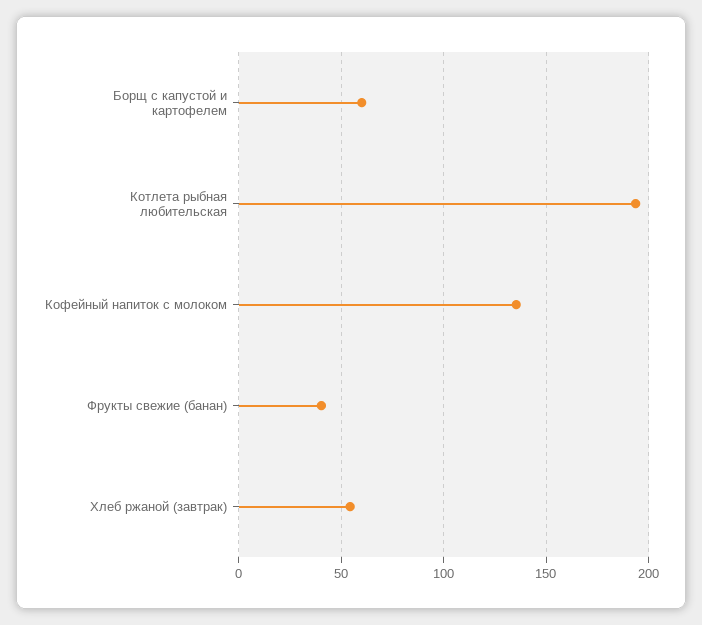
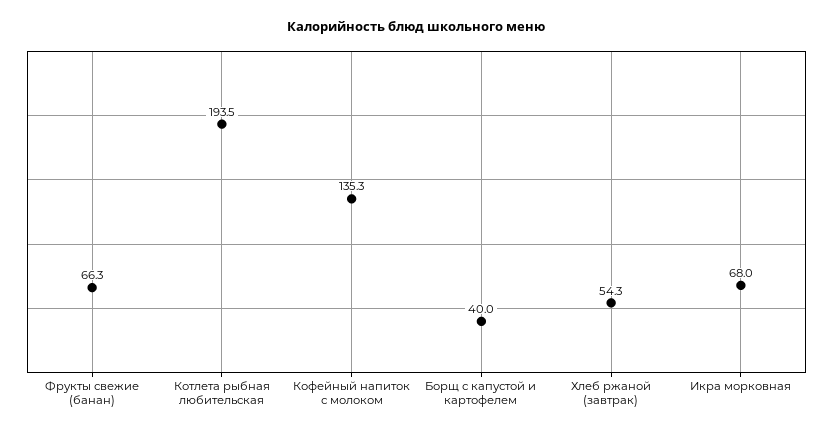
  {
-   "Борщ с капустой и картофелем": 60,
+   "Борщ с капустой и картофелем": 40,
    "Котлета рыбная любительская": 193.5,
    "Кофейный напиток с молоком": 135.3,
-   "Фрукты свежие (банан)": 40,
+   "Фрукты свежие (банан)": 66.3,
-   "Хлеб ржаной (завтрак)": 54.3
+   "Хлеб ржаной (завтрак)": 54.3,
+   "Икра морковная": 68
  }

